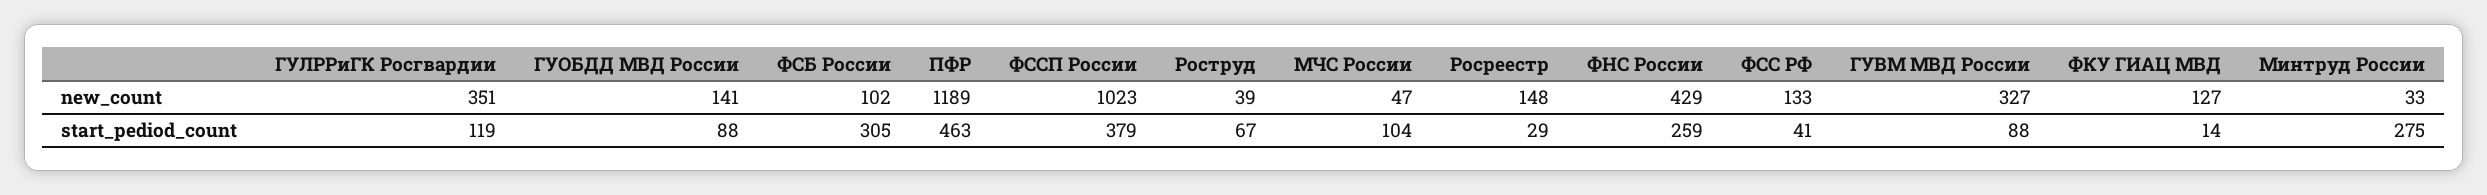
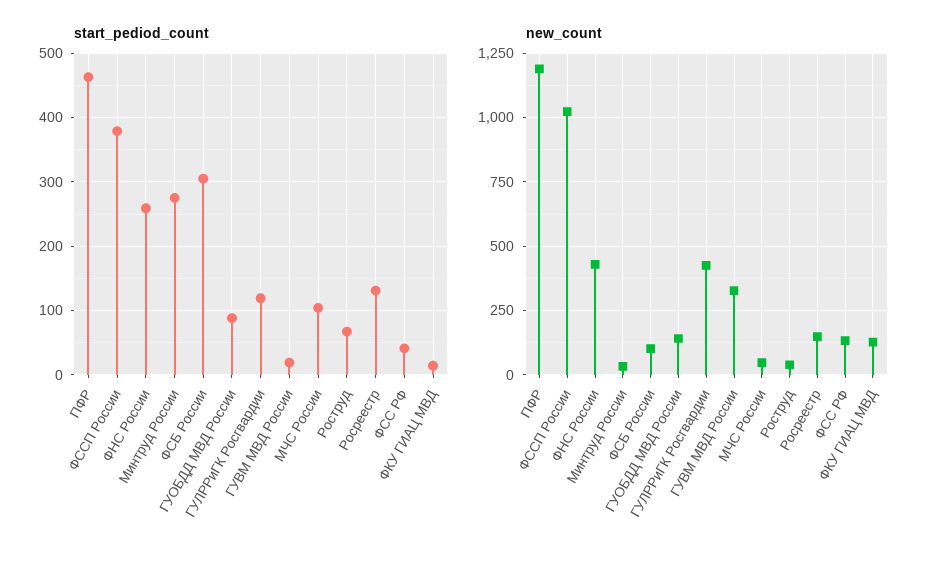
  {
    "new_count": {
-     "ГУЛРРиГК Росгвардии": 351,
+     "ГУЛРРиГК Росгвардии": 425,
      "ГУОБДД МВД России": 141,
      "ФСБ России": 102,
      "ПФР": 1189,
      "ФССП России": 1023,
      "Роструд": 39,
      "МЧС России": 47,
      "Росреестр": 148,
      "ФНС России": 429,
      "ФСС РФ": 133,
      "ГУВМ МВД России": 327,
      "ФКУ ГИАЦ МВД": 127,
      "Минтруд России": 33
    },
    "start_pediod_count": {
      "ГУЛРРиГК Росгвардии": 119,
      "ГУОБДД МВД России": 88,
      "ФСБ России": 305,
      "ПФР": 463,
      "ФССП России": 379,
      "Роструд": 67,
      "МЧС России": 104,
-     "Росреестр": 29,
+     "Росреестр": 130,
      "ФНС России": 259,
      "ФСС РФ": 41,
-     "ГУВМ МВД России": 88,
+     "ГУВМ МВД России": 20,
      "ФКУ ГИАЦ МВД": 14,
      "Минтруд России": 275
    }
  }

